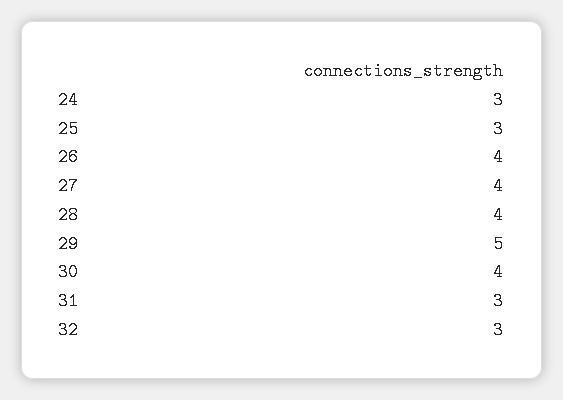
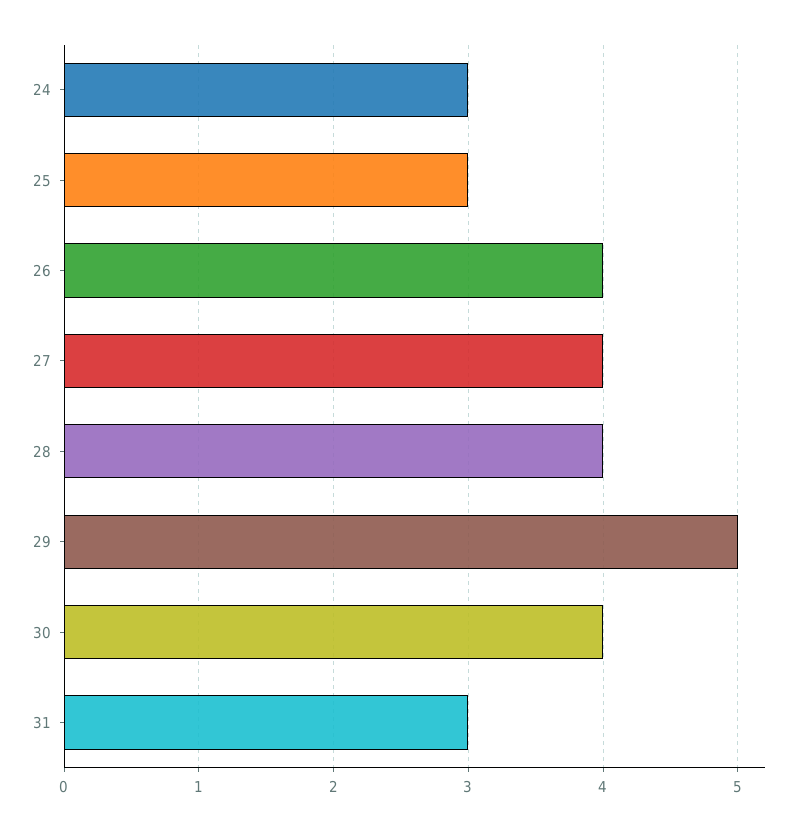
  {
    "24": 3,
    "25": 3,
    "26": 4,
    "27": 4,
    "28": 4,
    "29": 5,
    "30": 4,
-   "31": 3,
+   "31": 3
-   "32": 3
  }

